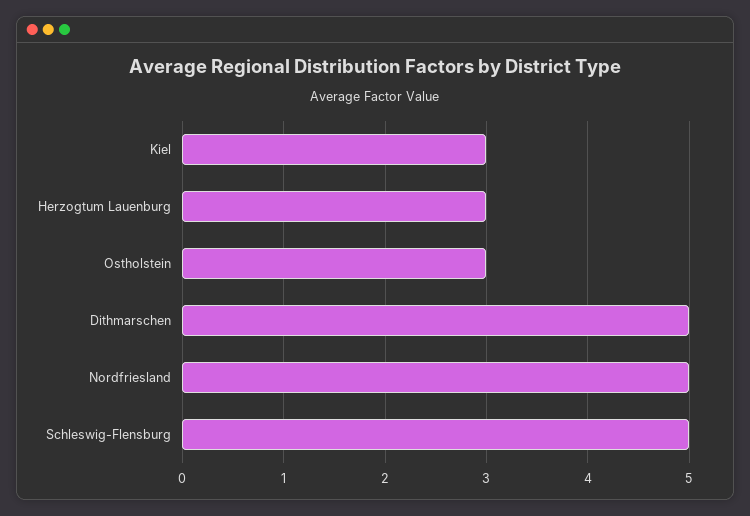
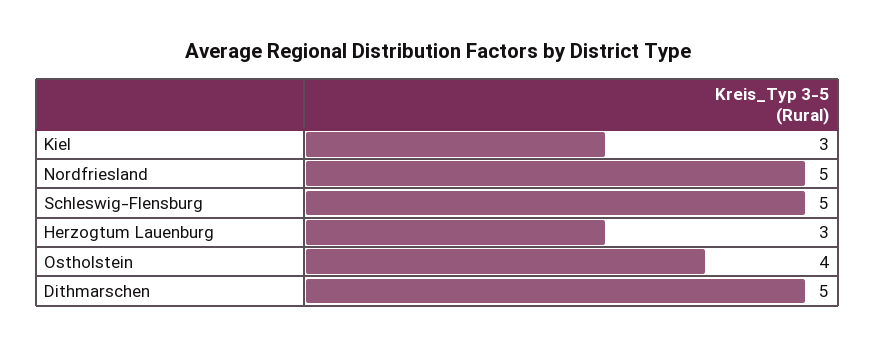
  {
    "Kiel": 3,
    "Herzogtum Lauenburg": 3,
-   "Ostholstein": 3,
+   "Ostholstein": 4,
    "Dithmarschen": 5,
    "Nordfriesland": 5,
    "Schleswig-Flensburg": 5
  }

